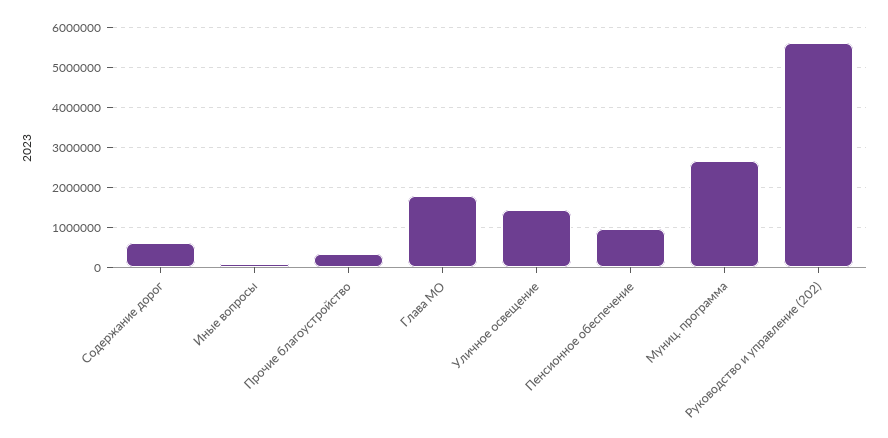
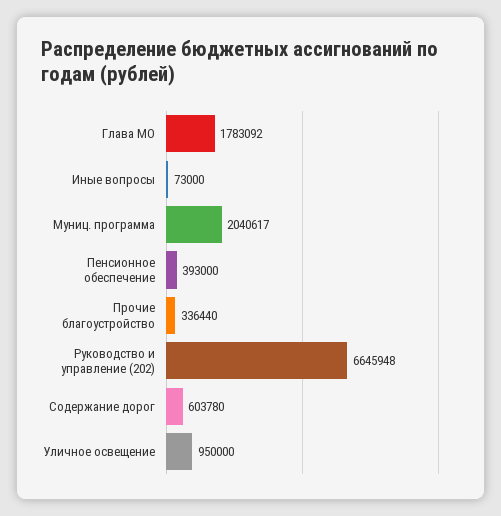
  {
    "Содержание дорог": 603780,
    "Иные вопросы": 73000,
    "Прочие благоустройство": 336440,
    "Глава МО": 1783092,
-   "Уличное освещение": 1400000,
+   "Уличное освещение": 950000,
-   "Пенсионное обеспечение": 1000000,
+   "Пенсионное обеспечение": 393000,
-   "Муниц. программа": 2600000,
+   "Муниц. программа": 2040617,
-   "Руководство и управление (202)": 5600000
+   "Руководство и управление (202)": 6645948
  }

